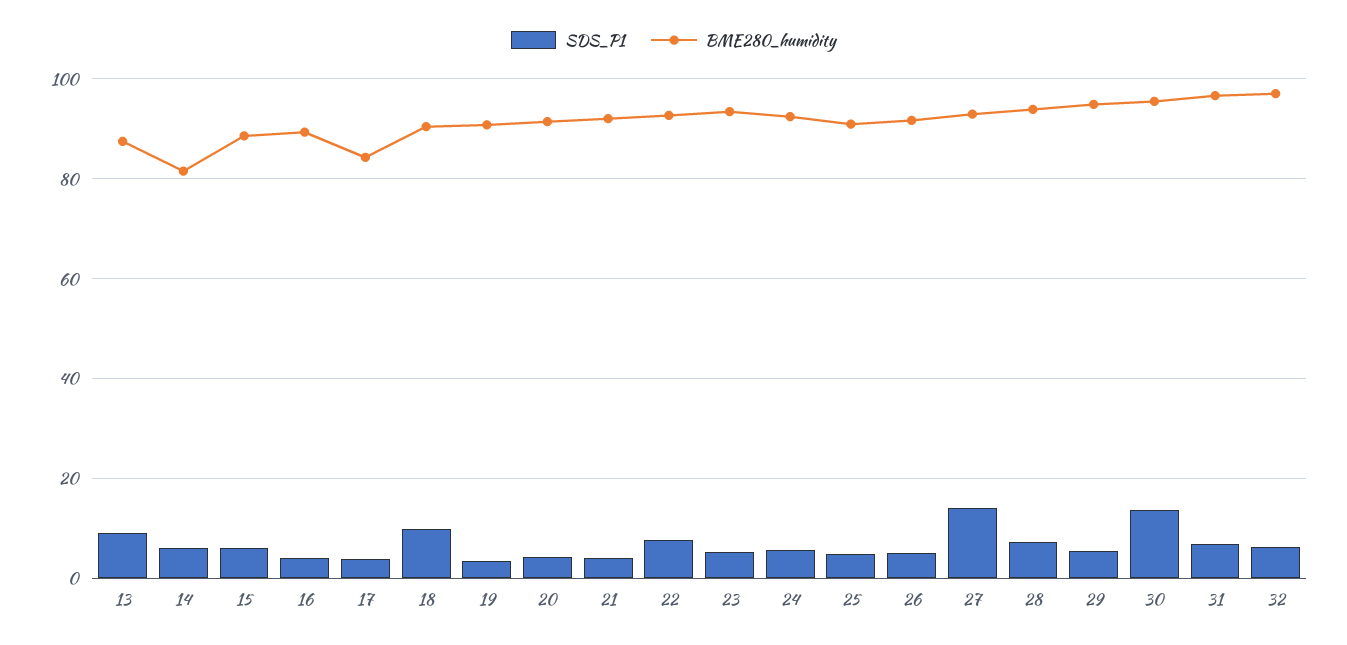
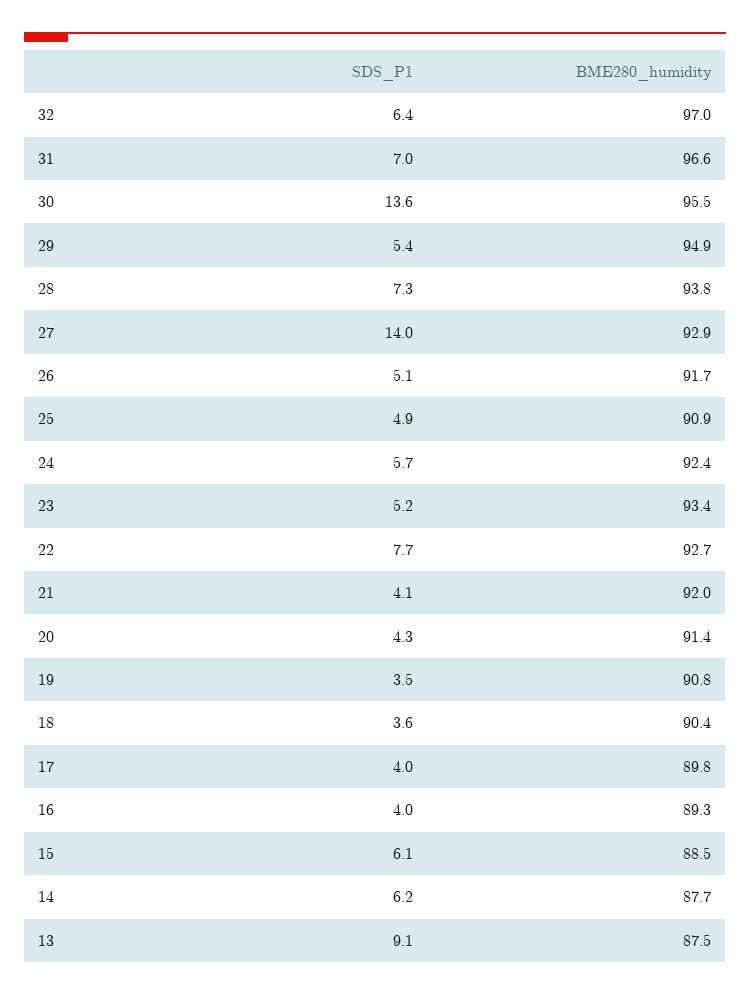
  {
    "SDS_P1": {
      "13": 9.1,
      "14": 6.2,
      "15": 6.1,
      "16": 4,
      "17": 4,
-     "18": 10,
+     "18": 3.6,
      "19": 3.5,
      "20": 4.3,
      "21": 4.1,
      "22": 7.7,
      "23": 5.2,
      "24": 5.7,
      "25": 4.9,
      "26": 5.1,
      "27": 14,
      "28": 7.3,
      "29": 5.4,
      "30": 13.6,
      "31": 7,
      "32": 6.4
    },
    "BME280_humidity": {
      "13": 87.5,
-     "14": 82,
+     "14": 87.7,
      "15": 88.5,
      "16": 89.3,
-     "17": 84,
+     "17": 89.8,
      "18": 90.4,
      "19": 90.8,
      "20": 91.4,
      "21": 92,
      "22": 92.7,
      "23": 93.4,
      "24": 92.4,
      "25": 90.9,
      "26": 91.7,
      "27": 92.9,
      "28": 93.8,
      "29": 94.9,
      "30": 95.5,
      "31": 96.6,
      "32": 97
    }
  }

